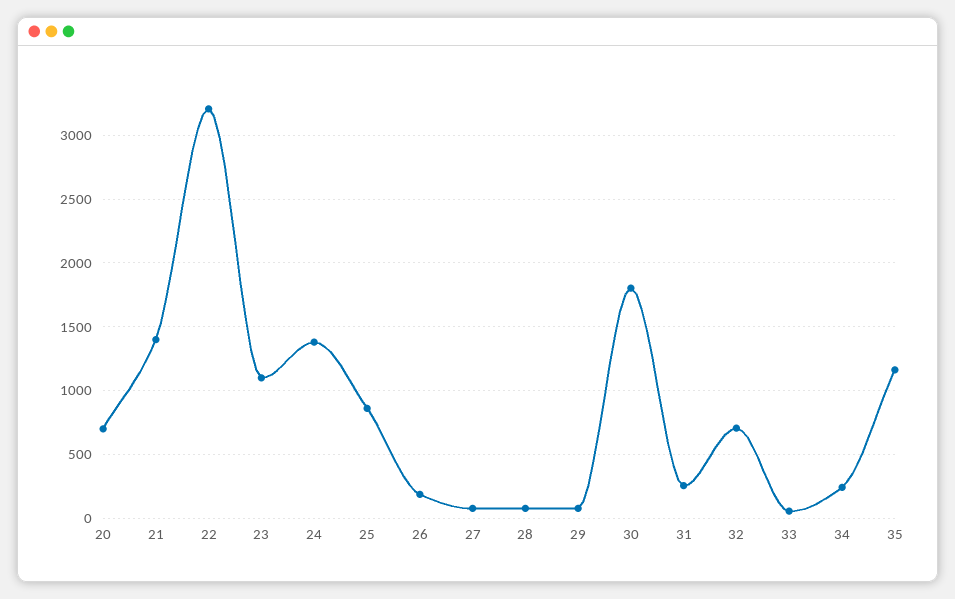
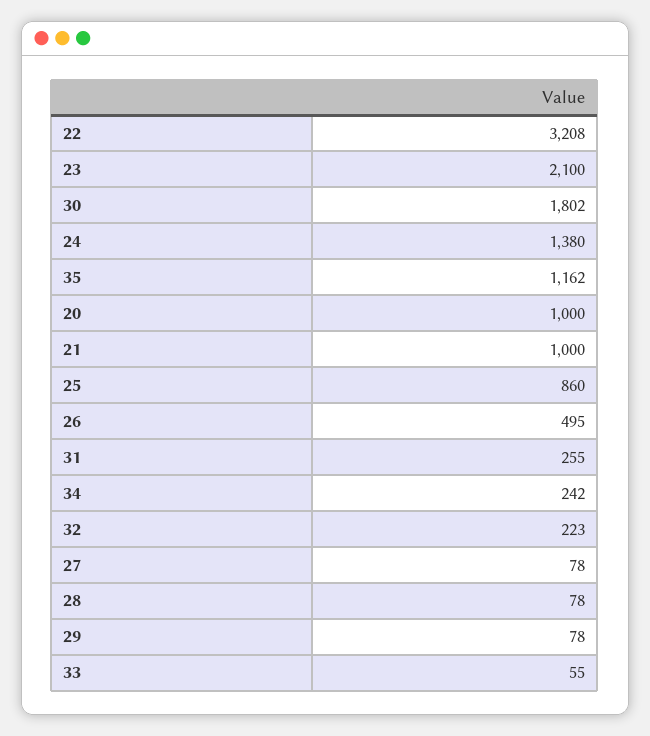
  {
-   "20": 700,
+   "20": 1000,
-   "21": 1400,
+   "21": 1000,
    "22": 3208,
-   "23": 1100,
+   "23": 2100,
    "24": 1380,
    "25": 860,
-   "26": 200,
+   "26": 495,
    "27": 78,
    "28": 78,
    "29": 78,
    "30": 1802,
    "31": 255,
-   "32": 700,
+   "32": 223,
    "33": 55,
    "34": 242,
    "35": 1162
  }

